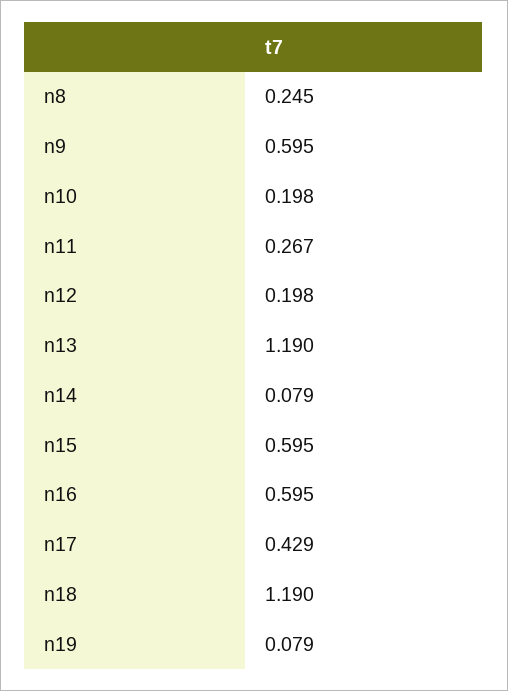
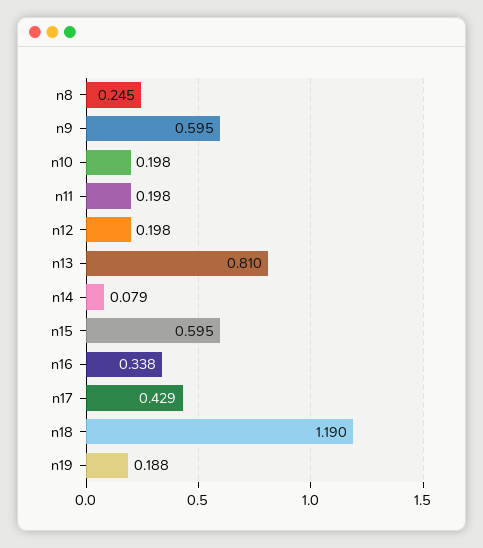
  {
    "n8": 0.245,
    "n9": 0.595,
    "n10": 0.198,
-   "n11": 0.267,
+   "n11": 0.198,
    "n12": 0.198,
-   "n13": 1.19,
+   "n13": 0.81,
    "n14": 0.079,
    "n15": 0.595,
-   "n16": 0.595,
+   "n16": 0.338,
    "n17": 0.429,
    "n18": 1.19,
-   "n19": 0.079
+   "n19": 0.188
  }

